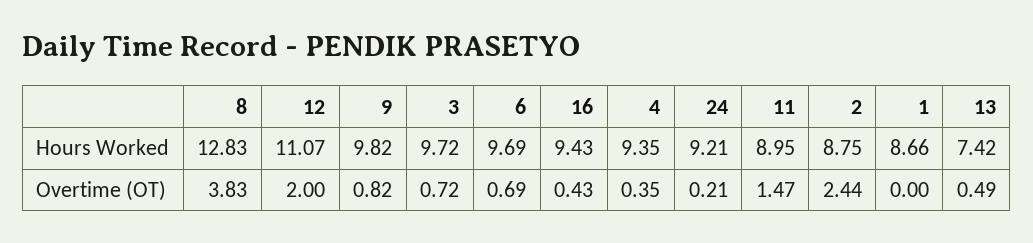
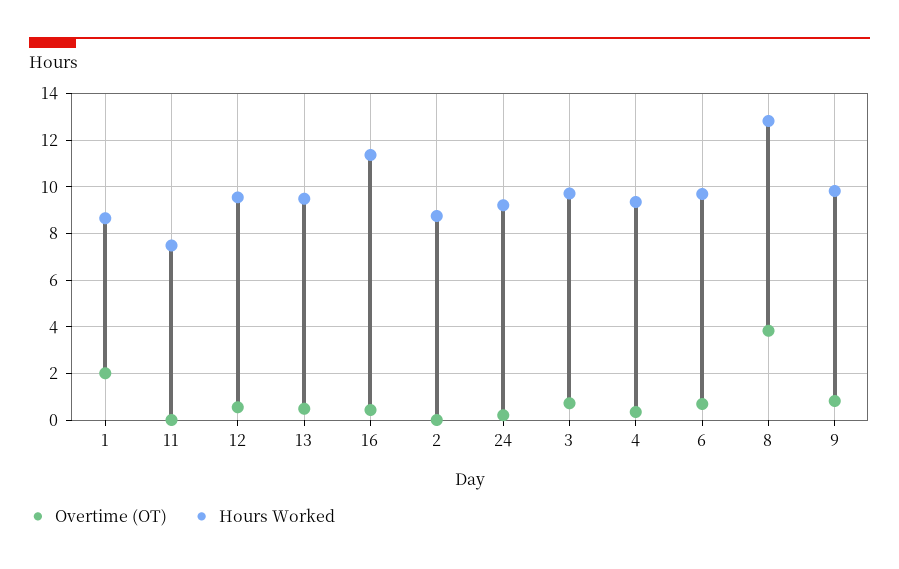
  {
    "Hours Worked": {
      "8": 12.83,
-     "12": 11.07,
+     "12": 9.5,
      "9": 9.82,
      "3": 9.72,
      "6": 9.69,
-     "16": 9.43,
+     "16": 11.5,
      "4": 9.35,
      "24": 9.21,
-     "11": 8.95,
+     "11": 7.5,
      "2": 8.75,
      "1": 8.66,
-     "13": 7.42
+     "13": 9.5
    },
    "Overtime (OT)": {
      "8": 3.83,
-     "12": 2,
+     "12": 0.5,
      "9": 0.82,
      "3": 0.72,
      "6": 0.69,
      "16": 0.43,
      "4": 0.35,
      "24": 0.21,
-     "11": 1.47,
+     "11": 0,
-     "2": 2.44,
+     "2": 0,
-     "1": 0,
+     "1": 2,
      "13": 0.49
    }
  }

